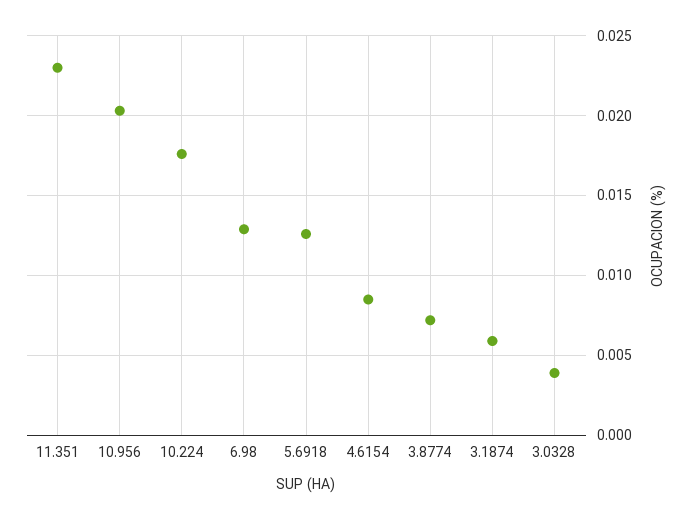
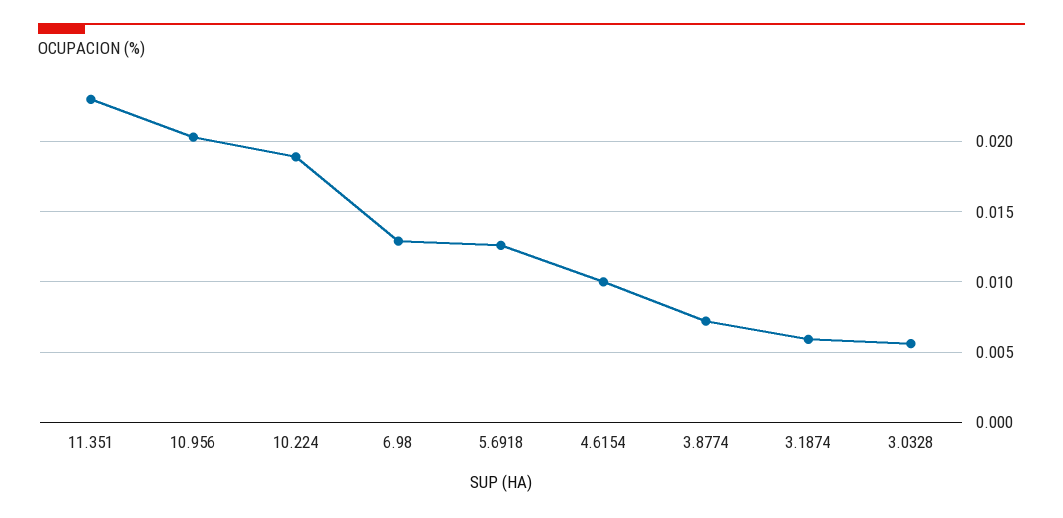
  {
    "11.351": 0.023,
    "10.956": 0.0205,
-   "10.224": 0.0175,
+   "10.224": 0.019,
    "6.98": 0.013,
    "5.6918": 0.0125,
-   "4.6154": 0.0085,
+   "4.6154": 0.01,
    "3.8774": 0.007,
    "3.1874": 0.006,
-   "3.0328": 0.004
+   "3.0328": 0.0055
  }

